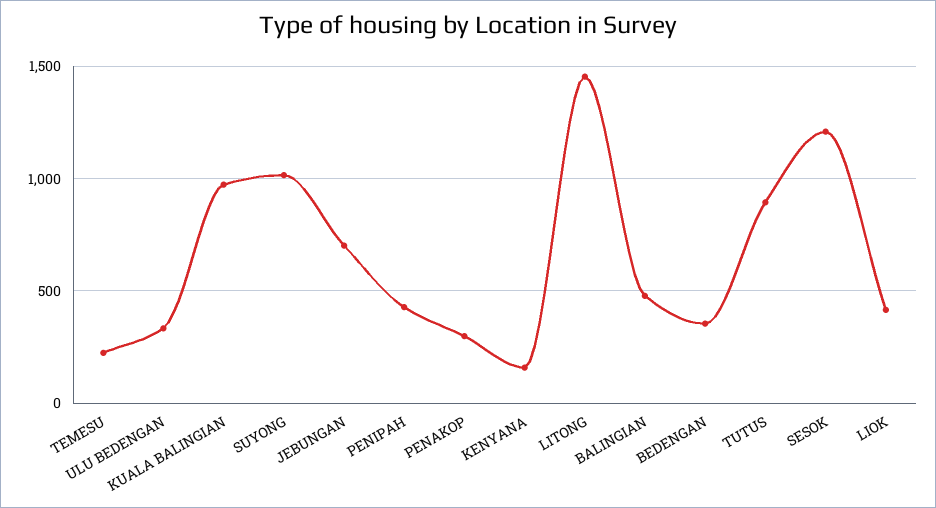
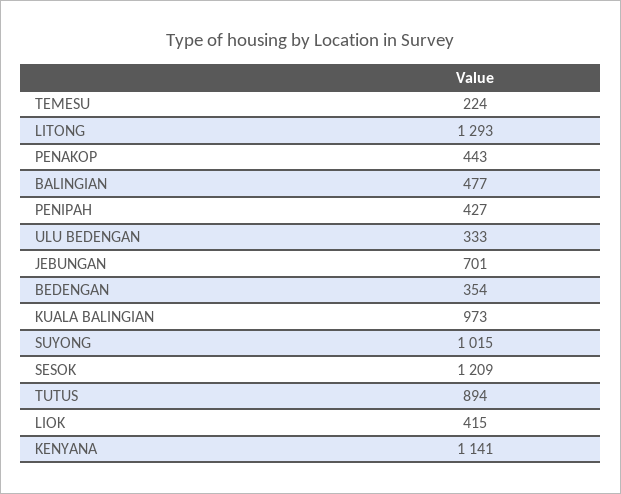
  {
    "TEMESU": 224,
    "ULU BEDENGAN": 333,
    "KUALA BALINGIAN": 973,
    "SUYONG": 1015,
    "JEBUNGAN": 701,
    "PENIPAH": 427,
-   "PENAKOP": 300,
+   "PENAKOP": 443,
-   "KENYANA": 150,
+   "KENYANA": 1141,
-   "LITONG": 1450,
+   "LITONG": 1293,
    "BALINGIAN": 477,
    "BEDENGAN": 354,
    "TUTUS": 894,
    "SESOK": 1209,
    "LIOK": 415
  }

